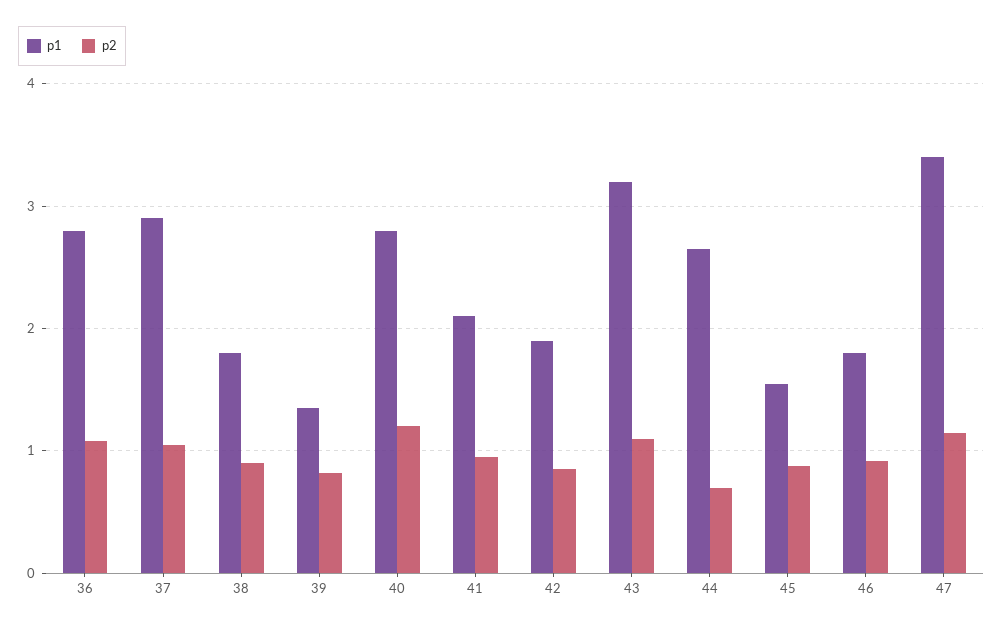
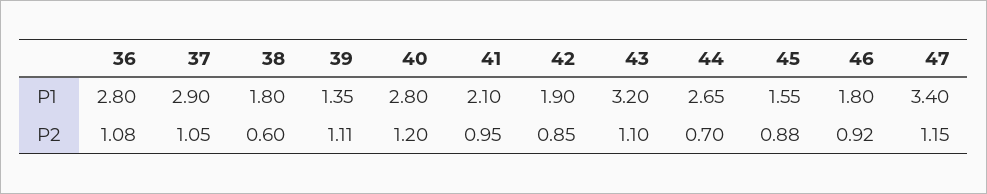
  {
    "p1": {
      "36": 2.8,
      "37": 2.9,
      "38": 1.8,
      "39": 1.35,
      "40": 2.8,
      "41": 2.1,
      "42": 1.9,
      "43": 3.2,
      "44": 2.65,
      "45": 1.55,
      "46": 1.8,
      "47": 3.4
    },
    "p2": {
      "36": 1.08,
      "37": 1.05,
-     "38": 0.9,
+     "38": 0.6,
-     "39": 0.8,
+     "39": 1.11,
      "40": 1.2,
      "41": 0.95,
      "42": 0.85,
      "43": 1.1,
      "44": 0.7,
      "45": 0.88,
      "46": 0.92,
      "47": 1.15
    }
  }

